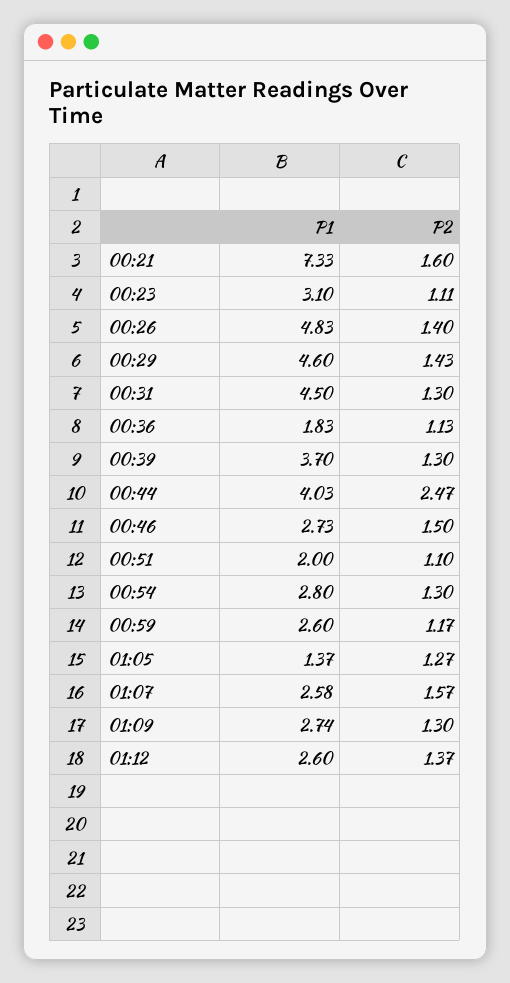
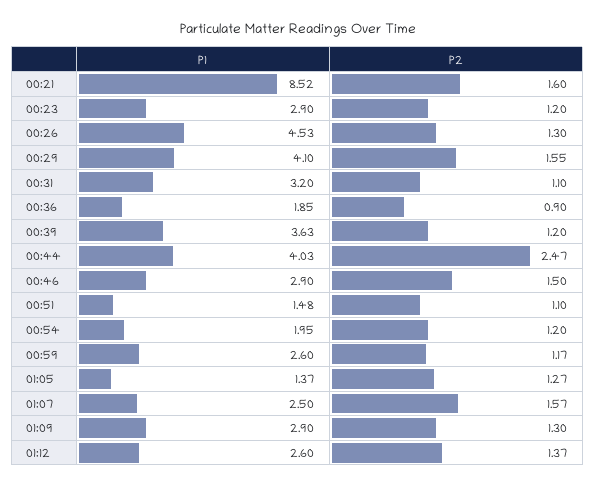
  {
    "P1": {
-     "00:21": 7.33,
+     "00:21": 8.52,
-     "00:23": 3.1,
+     "00:23": 2.9,
-     "00:26": 4.83,
+     "00:26": 4.53,
-     "00:29": 4.6,
+     "00:29": 4.1,
-     "00:31": 4.5,
+     "00:31": 3.2,
-     "00:36": 1.83,
+     "00:36": 1.85,
-     "00:39": 3.7,
+     "00:39": 3.63,
      "00:44": 4.03,
-     "00:46": 2.73,
+     "00:46": 2.9,
-     "00:51": 2,
+     "00:51": 1.48,
-     "00:54": 2.8,
+     "00:54": 1.95,
      "00:59": 2.6,
      "01:05": 1.37,
-     "01:07": 2.58,
+     "01:07": 2.5,
-     "01:09": 2.74,
+     "01:09": 2.9,
      "01:12": 2.6
    },
    "P2": {
      "00:21": 1.6,
-     "00:23": 1.11,
+     "00:23": 1.2,
-     "00:26": 1.4,
+     "00:26": 1.3,
-     "00:29": 1.43,
+     "00:29": 1.55,
-     "00:31": 1.3,
+     "00:31": 1.1,
-     "00:36": 1.13,
+     "00:36": 0.9,
-     "00:39": 1.3,
+     "00:39": 1.2,
      "00:44": 2.47,
      "00:46": 1.5,
      "00:51": 1.1,
-     "00:54": 1.3,
+     "00:54": 1.2,
      "00:59": 1.17,
      "01:05": 1.27,
      "01:07": 1.57,
      "01:09": 1.3,
      "01:12": 1.37
    }
  }

